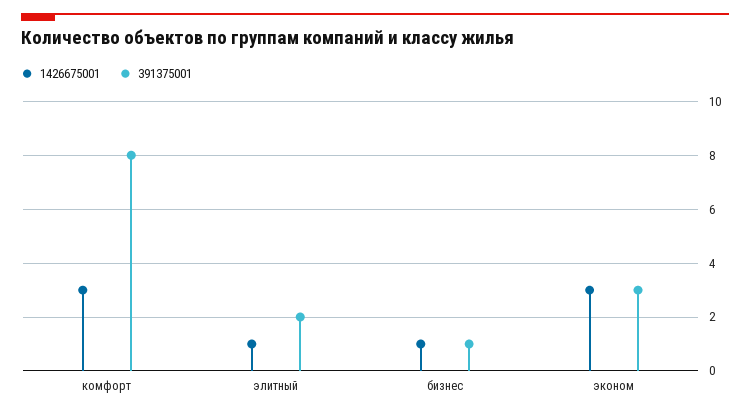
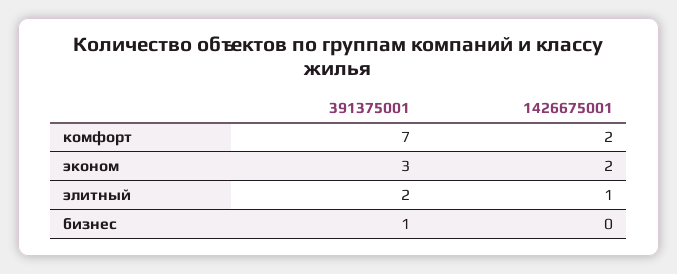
  {
    "1426675001": {
-     "комфорт": 3,
+     "комфорт": 2,
      "элитный": 1,
-     "бизнес": 1,
+     "бизнес": 0,
-     "эконом": 3
+     "эконом": 2
    },
    "391375001": {
-     "комфорт": 8,
+     "комфорт": 7,
      "элитный": 2,
      "бизнес": 1,
      "эконом": 3
    }
  }

